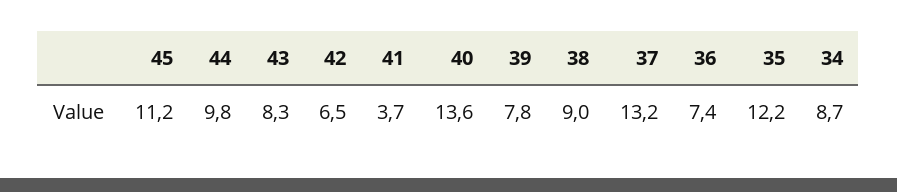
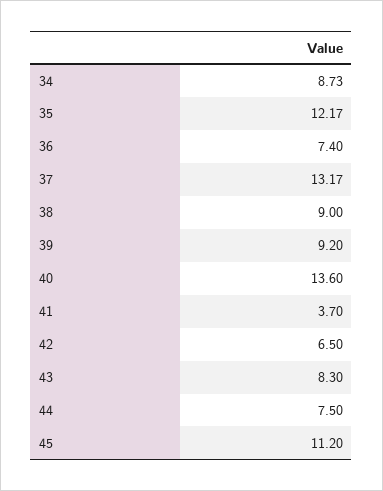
  {
    "45": 11.2,
-   "44": 9.8,
+   "44": 7.5,
    "43": 8.3,
    "42": 6.5,
    "41": 3.7,
    "40": 13.6,
-   "39": 7.8,
+   "39": 9.2,
    "38": 9,
    "37": 13.17,
    "36": 7.4,
    "35": 12.17,
    "34": 8.73
  }

